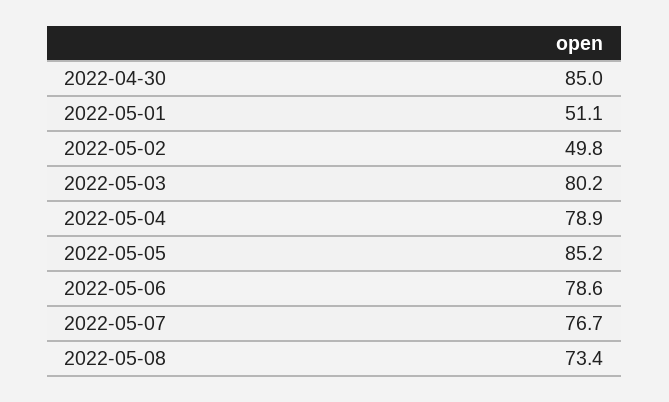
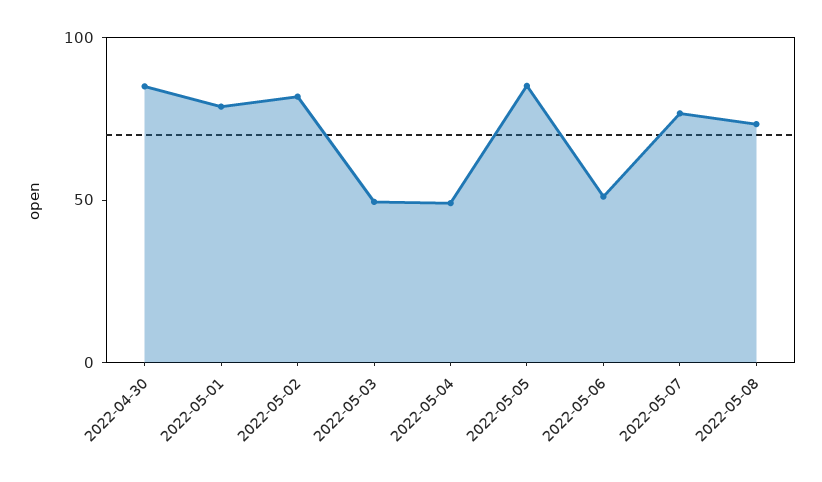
  {
    "2022-04-30": 85,
-   "2022-05-01": 51.1,
+   "2022-05-01": 80,
-   "2022-05-02": 49.8,
+   "2022-05-02": 80,
-   "2022-05-03": 80.2,
+   "2022-05-03": 50,
-   "2022-05-04": 78.9,
+   "2022-05-04": 50,
    "2022-05-05": 85.2,
-   "2022-05-06": 78.6,
+   "2022-05-06": 50,
    "2022-05-07": 76.7,
    "2022-05-08": 73.4
  }

